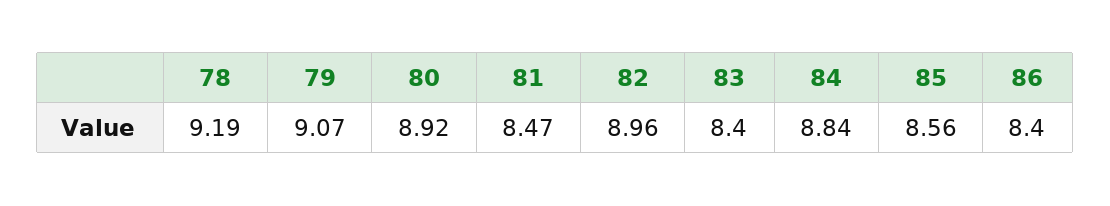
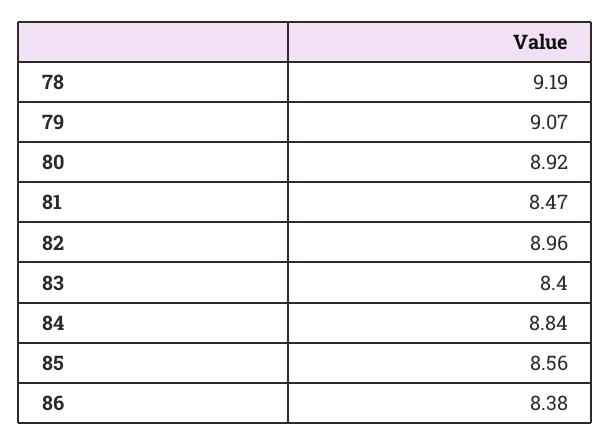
  {
    "78": 9.19,
    "79": 9.07,
    "80": 8.92,
    "81": 8.47,
    "82": 8.96,
    "83": 8.4,
    "84": 8.84,
    "85": 8.56,
-   "86": 8.4
+   "86": 8.38
  }

